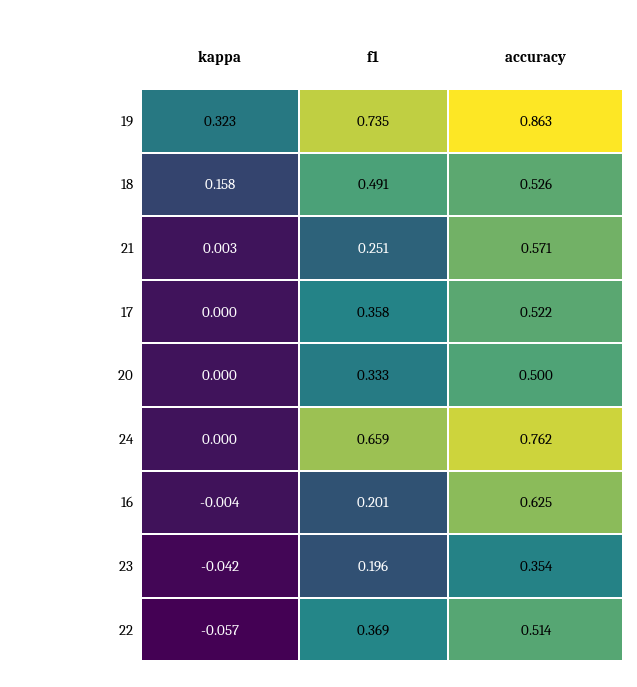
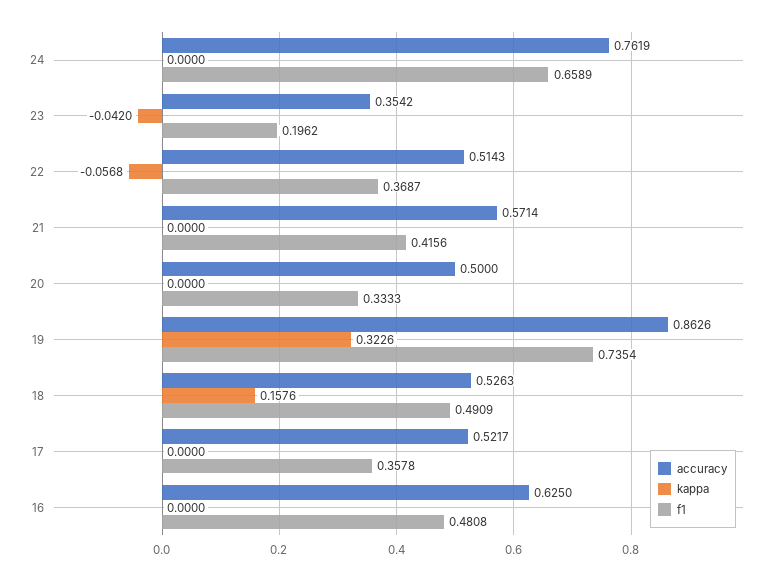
  {
    "kappa": {
      "19": 0.3226,
      "18": 0.1576,
-     "21": 0.003,
+     "21": 0,
      "17": 0,
      "20": 0,
      "24": 0,
-     "16": -0.004,
+     "16": 0,
      "23": -0.042,
      "22": -0.0568
    },
    "f1": {
      "19": 0.7354,
      "18": 0.4909,
-     "21": 0.251,
+     "21": 0.4156,
      "17": 0.3578,
      "20": 0.3333,
      "24": 0.6589,
-     "16": 0.201,
+     "16": 0.4808,
      "23": 0.1962,
      "22": 0.3687
    },
    "accuracy": {
      "19": 0.8626,
      "18": 0.5263,
      "21": 0.5714,
      "17": 0.5217,
      "20": 0.5,
      "24": 0.7619,
      "16": 0.625,
      "23": 0.3542,
      "22": 0.5143
    }
  }

